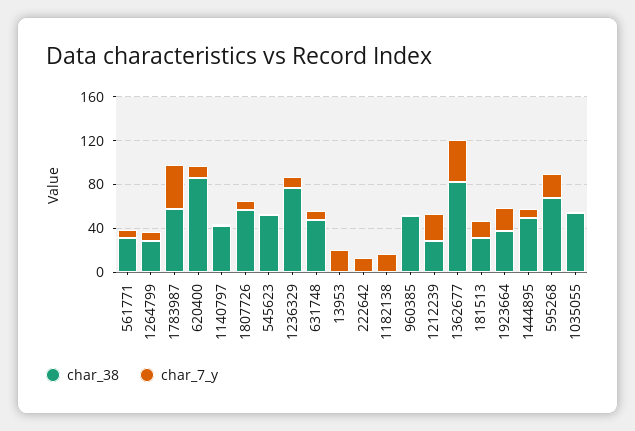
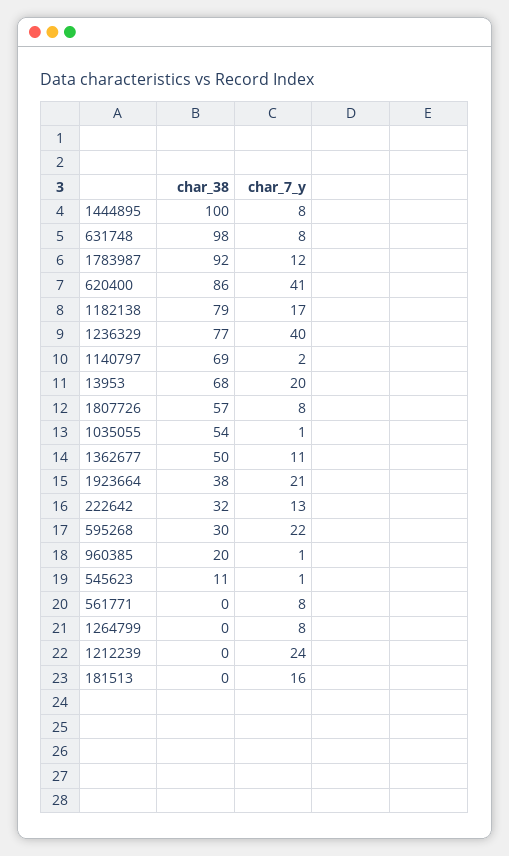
  {
    "char_38": {
-     "561771": 30,
+     "561771": 0,
-     "1264799": 30,
+     "1264799": 0,
-     "1783987": 60,
+     "1783987": 92,
      "620400": 86,
-     "1140797": 40,
+     "1140797": 69,
      "1807726": 57,
-     "545623": 50,
+     "545623": 11,
      "1236329": 77,
-     "631748": 50,
+     "631748": 98,
-     "13953": 0,
+     "13953": 68,
-     "222642": 0,
+     "222642": 32,
-     "1182138": 0,
+     "1182138": 79,
-     "960385": 50,
+     "960385": 20,
-     "1212239": 30,
+     "1212239": 0,
-     "1362677": 80,
+     "1362677": 50,
-     "181513": 30,
+     "181513": 0,
      "1923664": 38,
-     "1444895": 50,
+     "1444895": 100,
-     "595268": 70,
+     "595268": 30,
      "1035055": 54
    },
    "char_7_y": {
      "561771": 8,
      "1264799": 8,
-     "1783987": 40,
+     "1783987": 12,
-     "620400": 10,
+     "620400": 41,
      "1140797": 2,
      "1807726": 8,
      "545623": 1,
-     "1236329": 10,
+     "1236329": 40,
      "631748": 8,
      "13953": 20,
      "222642": 13,
      "1182138": 17,
      "960385": 1,
      "1212239": 24,
-     "1362677": 40,
+     "1362677": 11,
      "181513": 16,
      "1923664": 21,
      "1444895": 8,
      "595268": 22,
      "1035055": 1
    }
  }

